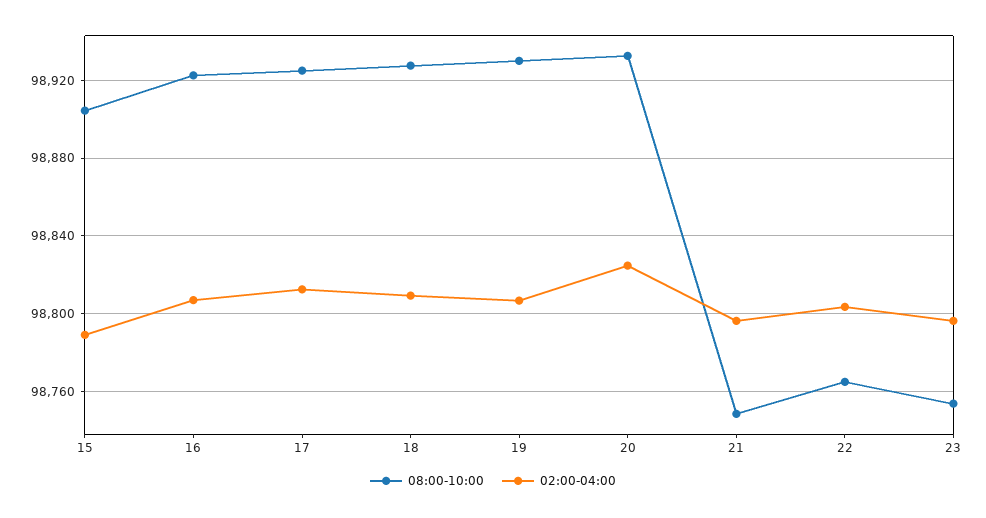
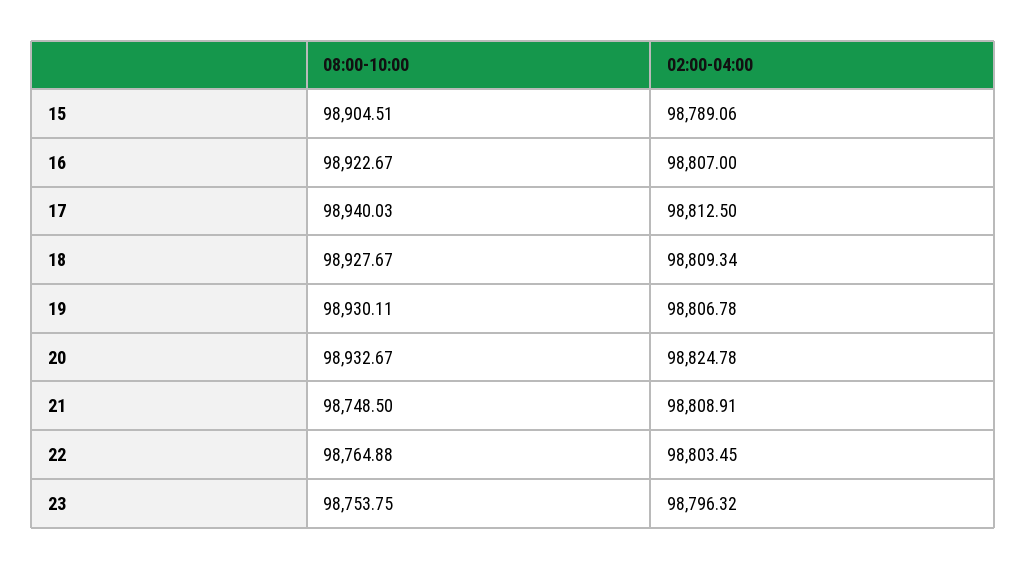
  {
    "08:00-10:00": {
      "15": 98904.51,
      "16": 98922.67,
-     "17": 98925,
+     "17": 98940.03,
      "18": 98927.67,
      "19": 98930.11,
      "20": 98932.67,
      "21": 98748.5,
      "22": 98764.88,
      "23": 98753.75
    },
    "02:00-04:00": {
      "15": 98789.06,
      "16": 98807,
      "17": 98812.5,
      "18": 98809.34,
      "19": 98806.78,
      "20": 98824.78,
-     "21": 98795,
+     "21": 98808.91,
      "22": 98803.45,
      "23": 98796.32
    }
  }

